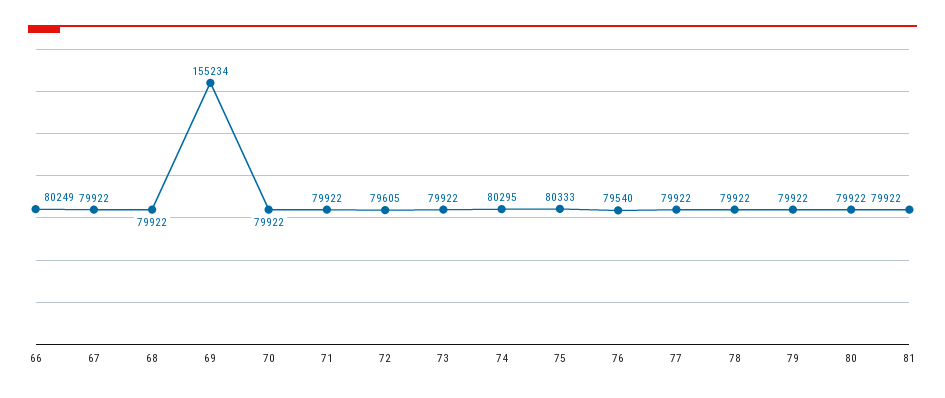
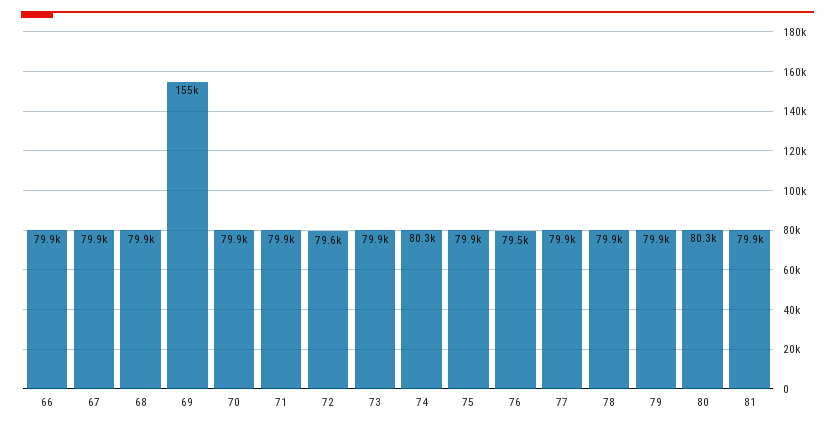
  {
-   "66": 80249,
+   "66": 79900,
    "67": 79922,
    "68": 79922,
    "69": 155234,
    "70": 79922,
    "71": 79922,
    "72": 79605,
    "73": 79922,
    "74": 80295,
-   "75": 80333,
+   "75": 79900,
    "76": 79540,
    "77": 79922,
    "78": 79922,
    "79": 79922,
-   "80": 79922,
+   "80": 80300,
    "81": 79922
  }

